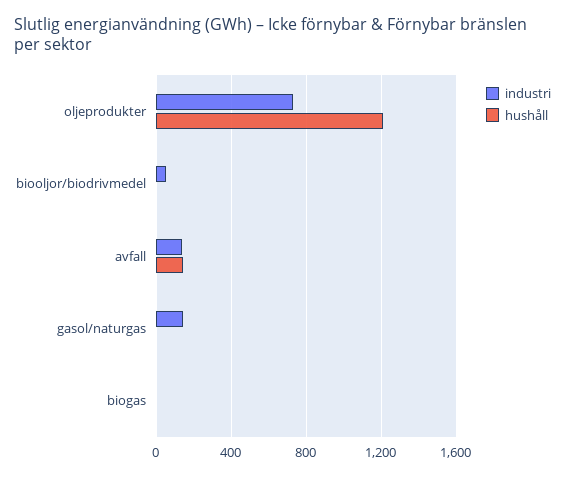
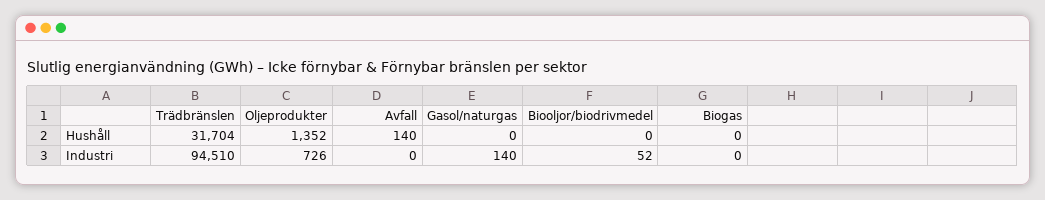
  {
    "industri": {
      "oljeprodukter": 726,
      "biooljor/biodrivmedel": 52,
-     "avfall": 150,
+     "avfall": 0,
      "gasol/naturgas": 140,
-     "biogas": 0
+     "biogas": 0,
+     "Trädbränslen": 94510
    },
    "hushåll": {
-     "oljeprodukter": 1200,
+     "oljeprodukter": 1352,
      "biooljor/biodrivmedel": 0,
      "avfall": 140,
      "gasol/naturgas": 0,
-     "biogas": 0
+     "biogas": 0,
+     "Trädbränslen": 31704
    }
  }

